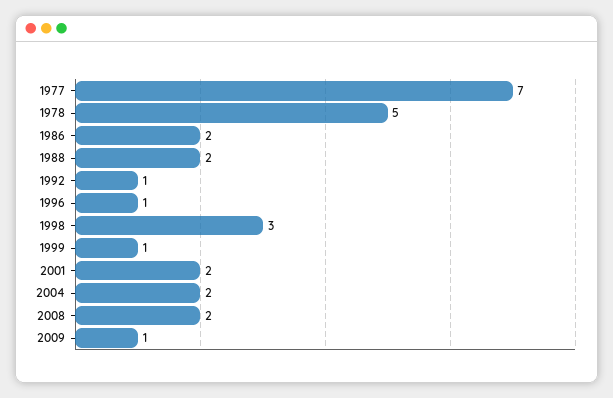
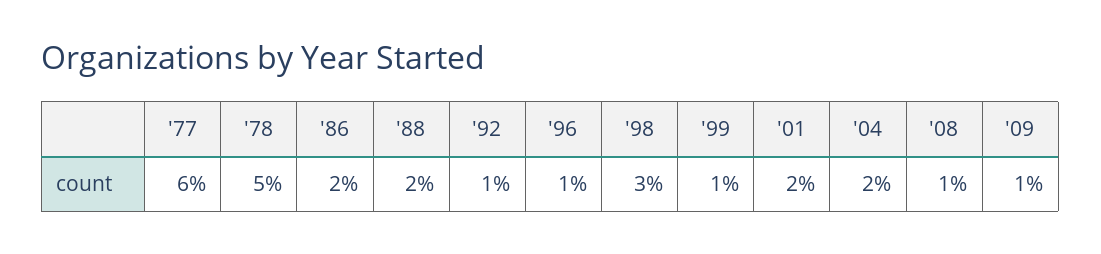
  {
-   "1977": 7,
+   "1977": 6,
    "1978": 5,
    "1986": 2,
    "1988": 2,
    "1992": 1,
    "1996": 1,
    "1998": 3,
    "1999": 1,
    "2001": 2,
    "2004": 2,
-   "2008": 2,
+   "2008": 1,
    "2009": 1
  }

